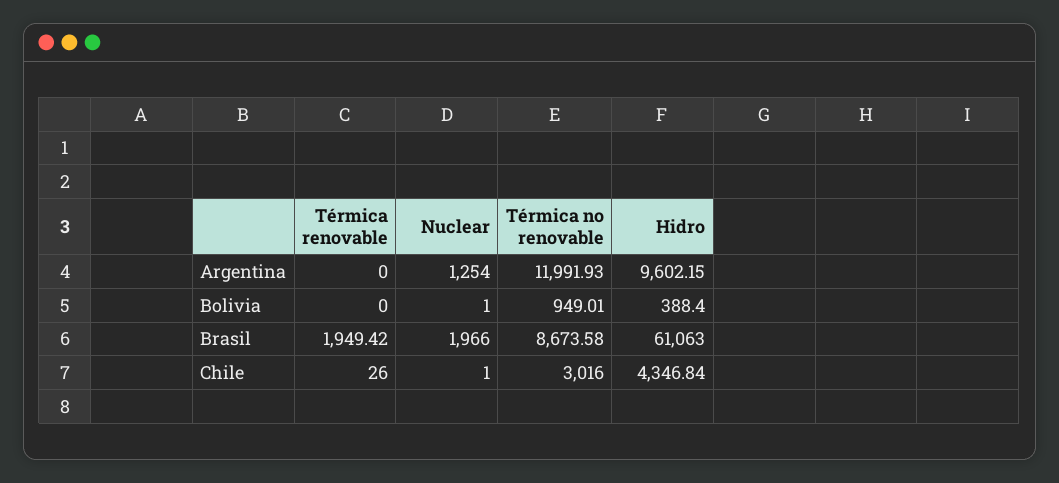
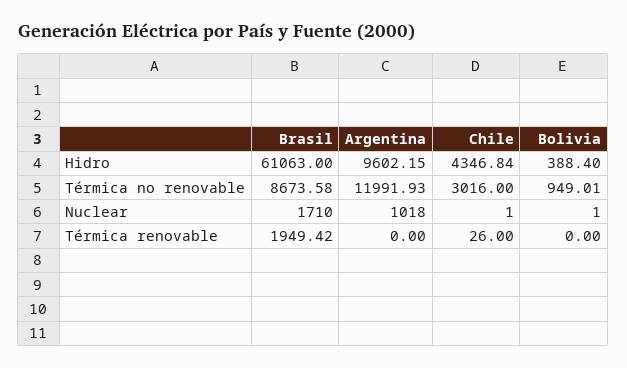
  {
    "Térmica renovable": {
      "Argentina": 0,
      "Bolivia": 0,
      "Brasil": 1949.42,
      "Chile": 26
    },
    "Nuclear": {
-     "Argentina": 1254,
+     "Argentina": 1018,
      "Bolivia": 1,
-     "Brasil": 1966,
+     "Brasil": 1710,
      "Chile": 1
    },
    "Térmica no renovable": {
      "Argentina": 11991.93,
      "Bolivia": 949.01,
      "Brasil": 8673.58,
      "Chile": 3016
    },
    "Hidro": {
      "Argentina": 9602.15,
      "Bolivia": 388.4,
      "Brasil": 61063,
      "Chile": 4346.84
    }
  }

